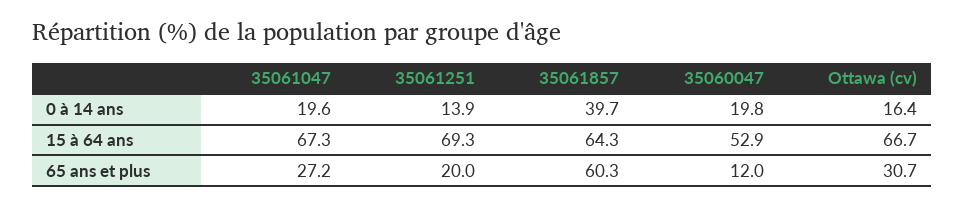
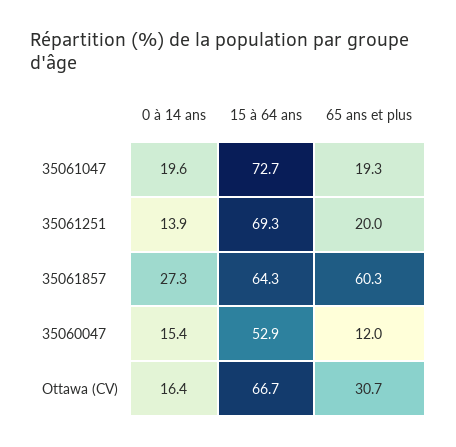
  {
    "35061047": {
      "0 à 14 ans": 19.6,
-     "15 à 64 ans": 67.3,
+     "15 à 64 ans": 72.7,
-     "65 ans et plus": 27.2
+     "65 ans et plus": 19.3
    },
    "35061251": {
      "0 à 14 ans": 13.9,
      "15 à 64 ans": 69.3,
      "65 ans et plus": 20
    },
    "35061857": {
-     "0 à 14 ans": 39.7,
+     "0 à 14 ans": 27.3,
      "15 à 64 ans": 64.3,
      "65 ans et plus": 60.3
    },
    "35060047": {
-     "0 à 14 ans": 19.8,
+     "0 à 14 ans": 15.4,
      "15 à 64 ans": 52.9,
      "65 ans et plus": 12
    },
    "Ottawa (cv)": {
      "0 à 14 ans": 16.4,
      "15 à 64 ans": 66.7,
      "65 ans et plus": 30.7
    }
  }

